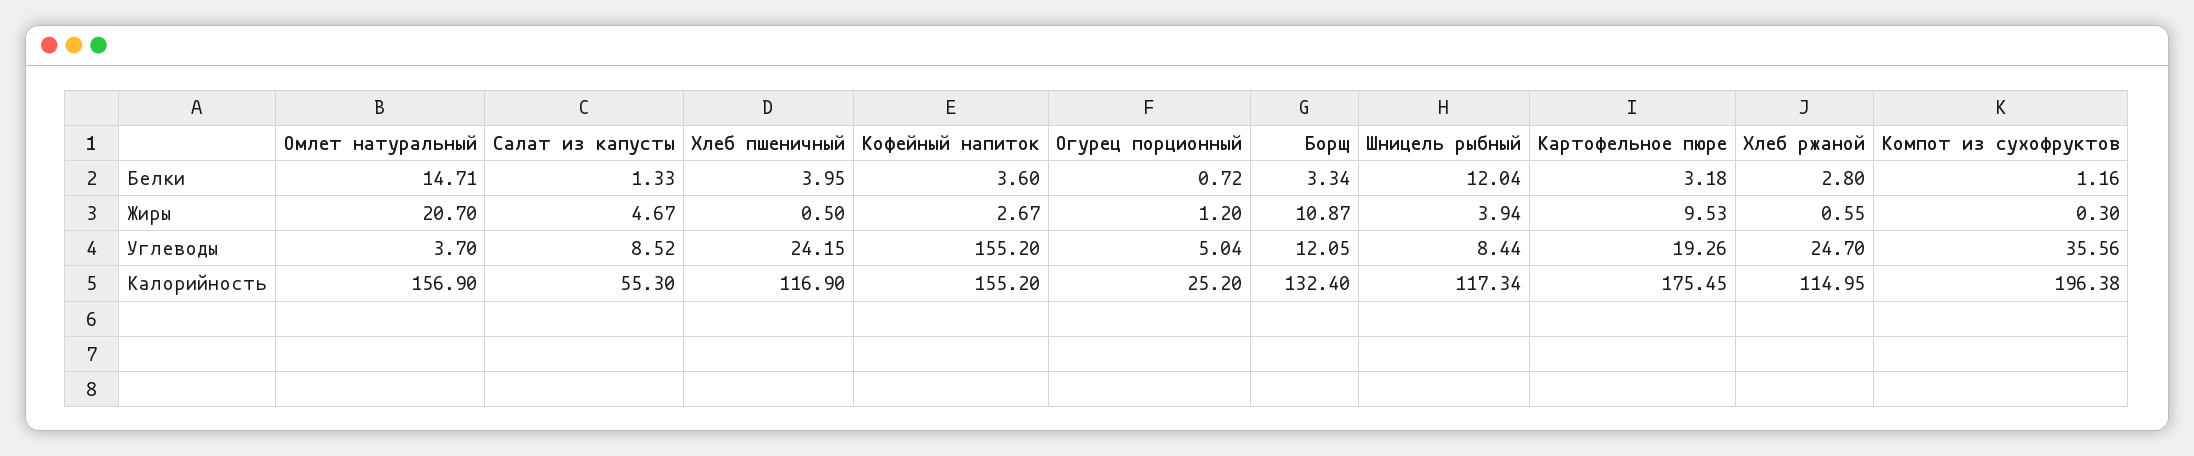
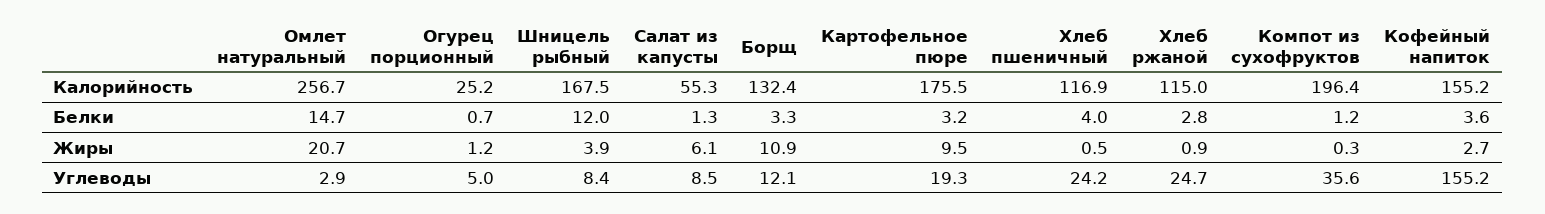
  {
    "Омлет натуральный": {
      "Белки": 14.71,
      "Жиры": 20.7,
-     "Углеводы": 3.7,
+     "Углеводы": 2.9,
-     "Калорийность": 156.9
+     "Калорийность": 256.7
    },
    "Салат из капусты": {
      "Белки": 1.33,
-     "Жиры": 4.67,
+     "Жиры": 6.1,
      "Углеводы": 8.52,
      "Калорийность": 55.3
    },
    "Хлеб пшеничный": {
      "Белки": 3.95,
      "Жиры": 0.5,
      "Углеводы": 24.15,
      "Калорийность": 116.9
    },
    "Кофейный напиток": {
      "Белки": 3.6,
      "Жиры": 2.67,
      "Углеводы": 155.2,
      "Калорийность": 155.2
    },
    "Огурец порционный": {
      "Белки": 0.72,
      "Жиры": 1.2,
      "Углеводы": 5.04,
      "Калорийность": 25.2
    },
    "Борщ": {
      "Белки": 3.34,
      "Жиры": 10.87,
      "Углеводы": 12.05,
      "Калорийность": 132.4
    },
    "Шницель рыбный": {
      "Белки": 12.04,
      "Жиры": 3.94,
      "Углеводы": 8.44,
-     "Калорийность": 117.34
+     "Калорийность": 167.5
    },
    "Картофельное пюре": {
      "Белки": 3.18,
      "Жиры": 9.53,
      "Углеводы": 19.26,
      "Калорийность": 175.45
    },
    "Хлеб ржаной": {
      "Белки": 2.8,
-     "Жиры": 0.55,
+     "Жиры": 0.9,
      "Углеводы": 24.7,
      "Калорийность": 114.95
    },
    "Компот из сухофруктов": {
      "Белки": 1.16,
      "Жиры": 0.3,
      "Углеводы": 35.56,
      "Калорийность": 196.38
    }
  }

